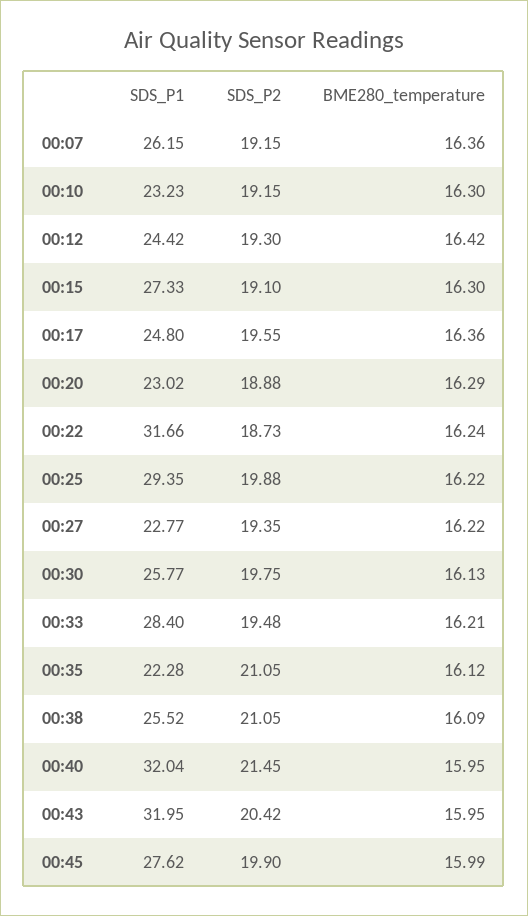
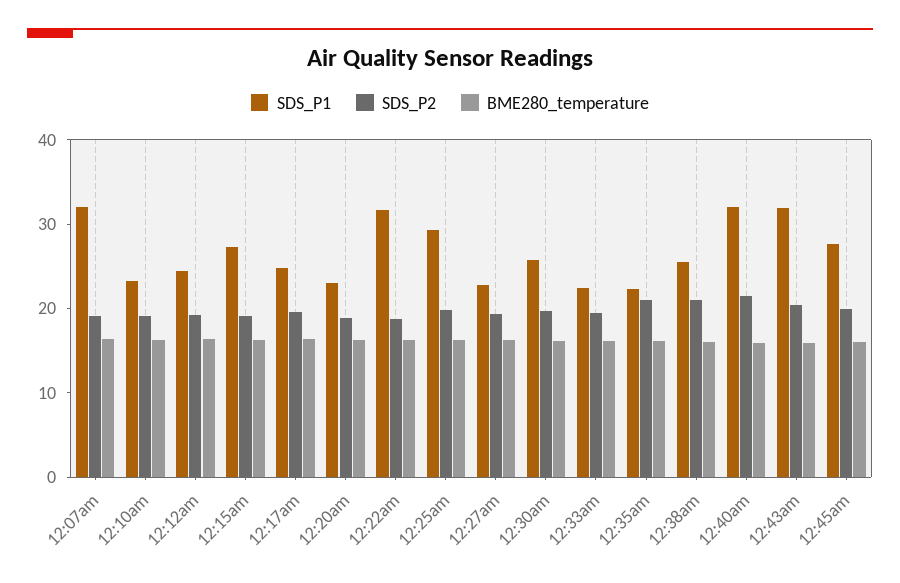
  {
    "SDS_P1": {
-     "00:07": 26.15,
+     "00:07": 32,
      "00:10": 23.23,
      "00:12": 24.42,
      "00:15": 27.33,
      "00:17": 24.8,
      "00:20": 23.02,
      "00:22": 31.66,
      "00:25": 29.35,
      "00:27": 22.77,
      "00:30": 25.77,
-     "00:33": 28.4,
+     "00:33": 22,
      "00:35": 22.28,
      "00:38": 25.52,
      "00:40": 32.04,
      "00:43": 31.95,
      "00:45": 27.62
    },
    "SDS_P2": {
      "00:07": 19.15,
      "00:10": 19.15,
      "00:12": 19.3,
      "00:15": 19.1,
      "00:17": 19.55,
      "00:20": 18.88,
      "00:22": 18.73,
      "00:25": 19.88,
      "00:27": 19.35,
      "00:30": 19.75,
      "00:33": 19.48,
      "00:35": 21.05,
      "00:38": 21.05,
      "00:40": 21.45,
      "00:43": 20.42,
      "00:45": 19.9
    },
    "BME280_temperature": {
      "00:07": 16.36,
      "00:10": 16.3,
      "00:12": 16.42,
      "00:15": 16.3,
      "00:17": 16.36,
      "00:20": 16.29,
      "00:22": 16.24,
      "00:25": 16.22,
      "00:27": 16.22,
      "00:30": 16.13,
      "00:33": 16.21,
      "00:35": 16.12,
      "00:38": 16.09,
      "00:40": 15.95,
      "00:43": 15.95,
      "00:45": 15.99
    }
  }

